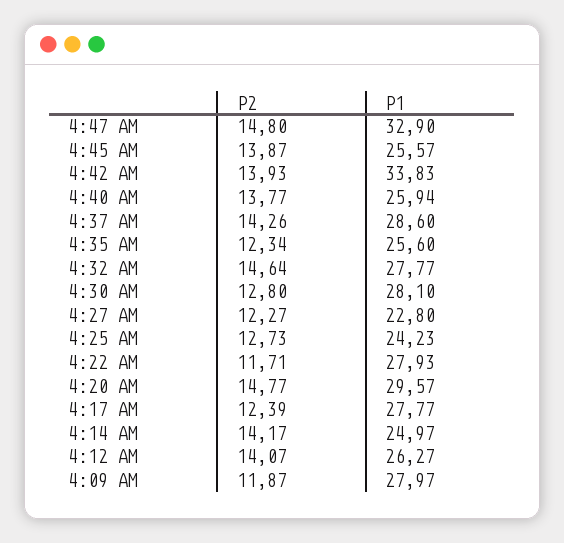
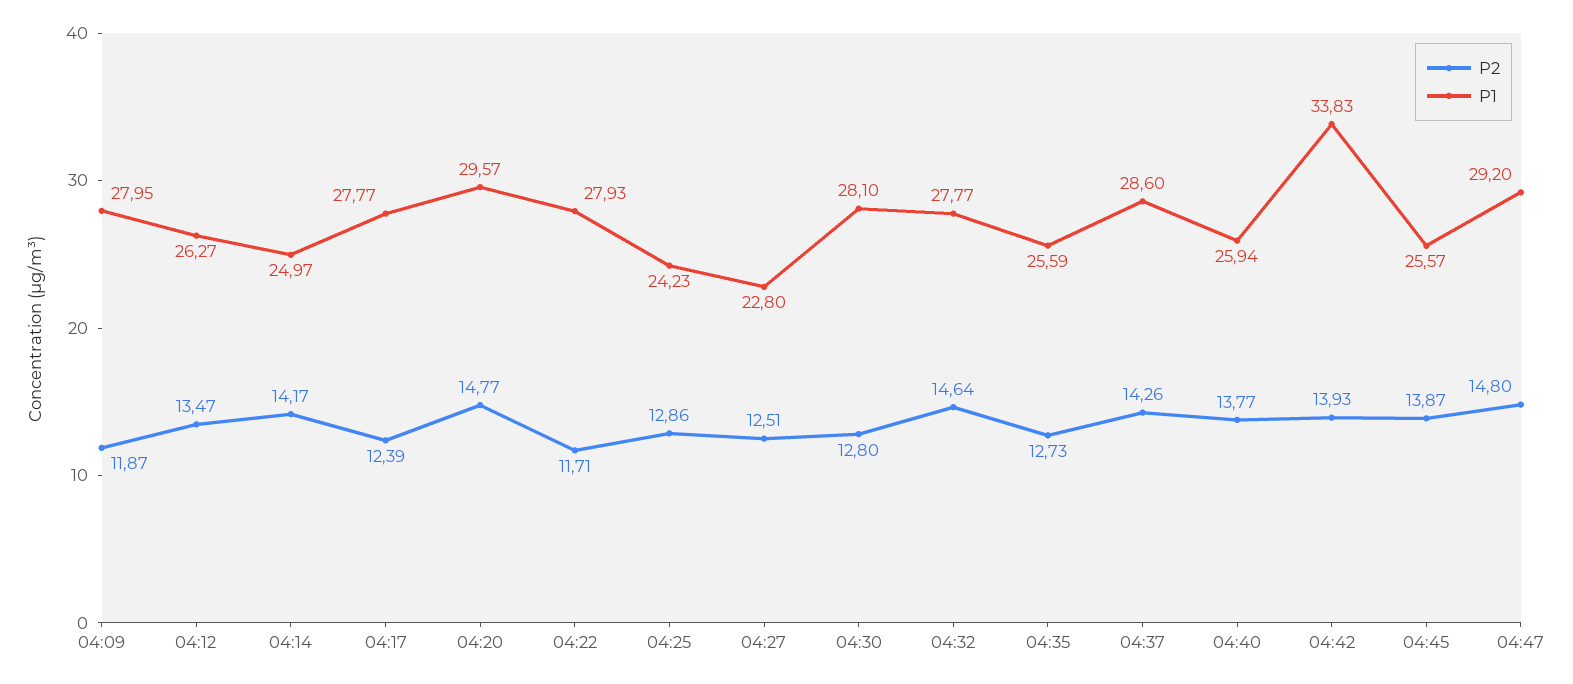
  {
    "P2": {
      "4:47 AM": 14.8,
      "4:45 AM": 13.87,
      "4:42 AM": 13.93,
      "4:40 AM": 13.77,
      "4:37 AM": 14.26,
-     "4:35 AM": 12.34,
+     "4:35 AM": 12.73,
      "4:32 AM": 14.64,
      "4:30 AM": 12.8,
-     "4:27 AM": 12.27,
+     "4:27 AM": 12.51,
-     "4:25 AM": 12.73,
+     "4:25 AM": 12.86,
      "4:22 AM": 11.71,
      "4:20 AM": 14.77,
      "4:17 AM": 12.39,
      "4:14 AM": 14.17,
-     "4:12 AM": 14.07,
+     "4:12 AM": 13.47,
      "4:09 AM": 11.87
    },
    "P1": {
-     "4:47 AM": 32.9,
+     "4:47 AM": 29.2,
      "4:45 AM": 25.57,
      "4:42 AM": 33.83,
      "4:40 AM": 25.94,
      "4:37 AM": 28.6,
-     "4:35 AM": 25.6,
+     "4:35 AM": 25.59,
      "4:32 AM": 27.77,
      "4:30 AM": 28.1,
      "4:27 AM": 22.8,
      "4:25 AM": 24.23,
      "4:22 AM": 27.93,
      "4:20 AM": 29.57,
      "4:17 AM": 27.77,
      "4:14 AM": 24.97,
      "4:12 AM": 26.27,
-     "4:09 AM": 27.97
+     "4:09 AM": 27.95
    }
  }

